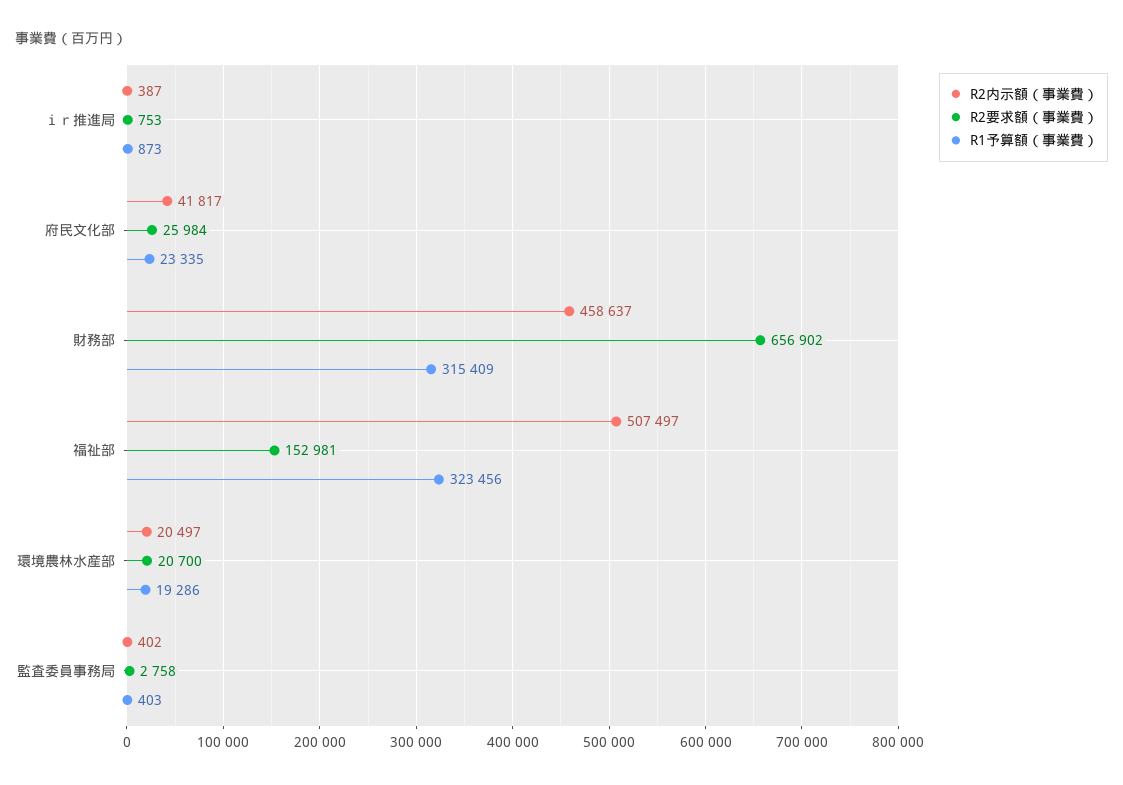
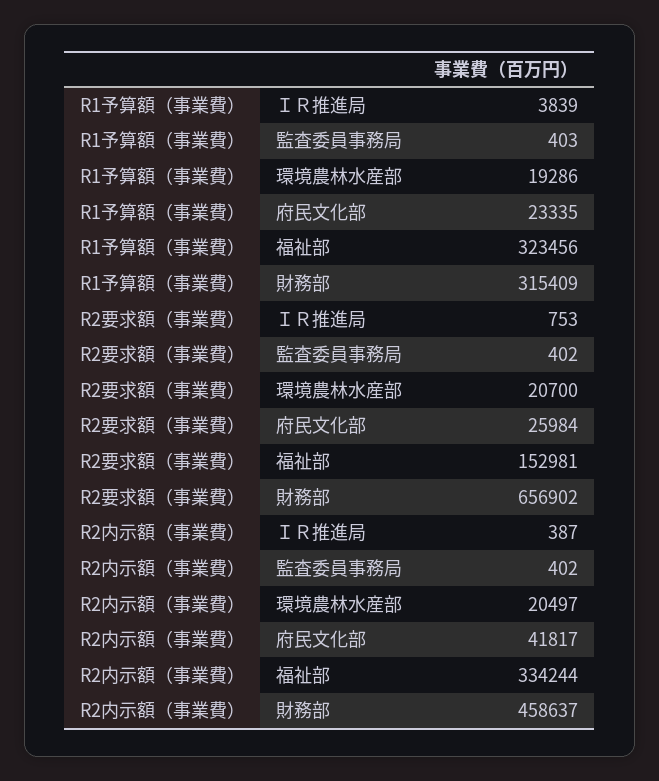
  {
    "R2内示額（事業費）": {
      "ｉｒ推進局": 387,
      "府民文化部": 41817,
      "財務部": 458637,
-     "福祉部": 507497,
+     "福祉部": 334244,
      "環境農林水産部": 20497,
      "監査委員事務局": 402
    },
    "R2要求額（事業費）": {
      "ｉｒ推進局": 753,
      "府民文化部": 25984,
      "財務部": 656902,
      "福祉部": 152981,
      "環境農林水産部": 20700,
-     "監査委員事務局": 2758
+     "監査委員事務局": 402
    },
    "R1予算額（事業費）": {
-     "ｉｒ推進局": 873,
+     "ｉｒ推進局": 3839,
      "府民文化部": 23335,
      "財務部": 315409,
      "福祉部": 323456,
      "環境農林水産部": 19286,
      "監査委員事務局": 403
    }
  }

